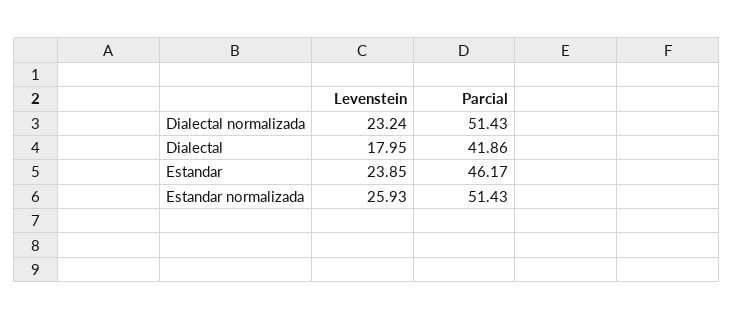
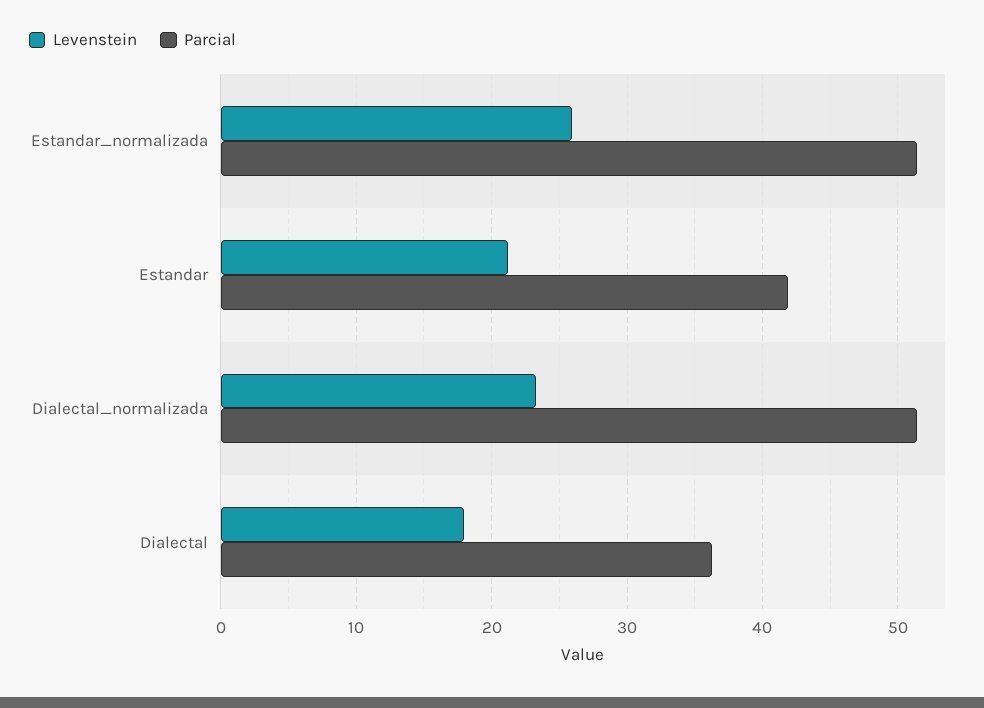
  {
    "Levenstein": {
      "Dialectal normalizada": 23.24,
      "Dialectal": 17.95,
-     "Estandar": 23.85,
+     "Estandar": 21,
      "Estandar normalizada": 25.93
    },
    "Parcial": {
      "Dialectal normalizada": 51.43,
-     "Dialectal": 41.86,
+     "Dialectal": 36,
-     "Estandar": 46.17,
+     "Estandar": 42,
      "Estandar normalizada": 51.43
    }
  }

